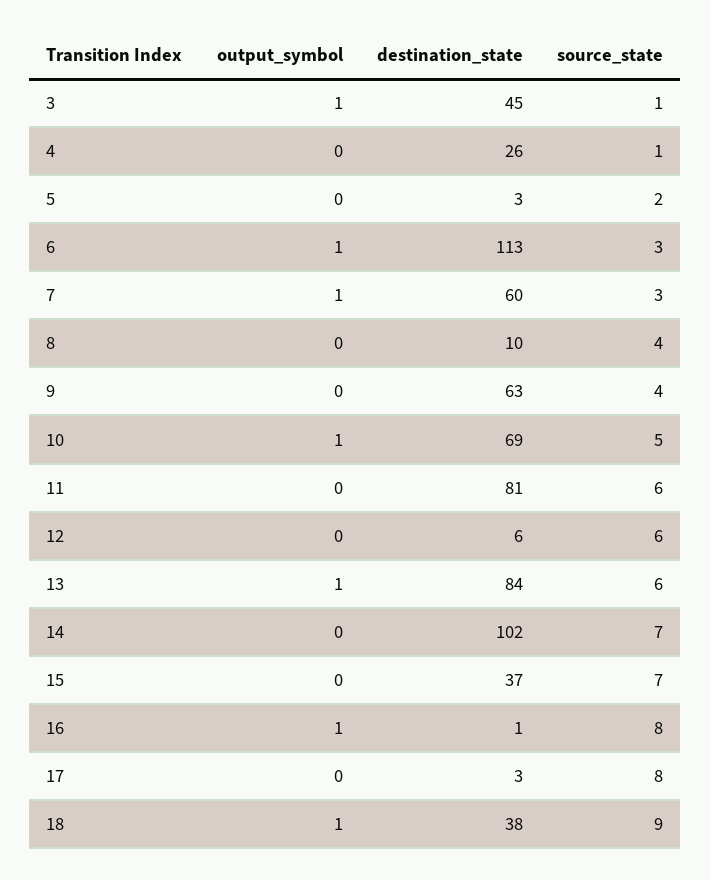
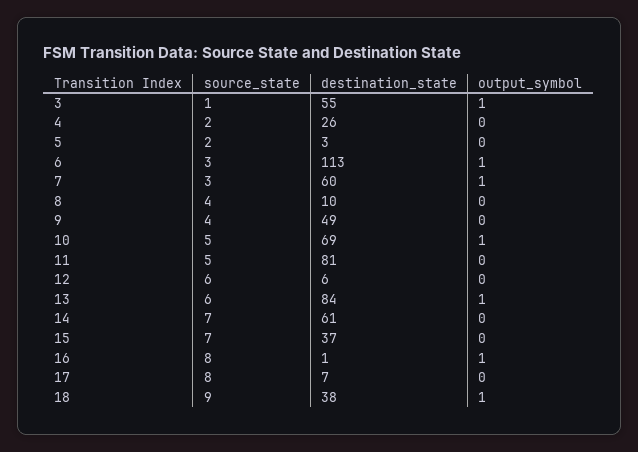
  {
    "output_symbol": {
      "3": 1,
      "4": 0,
      "5": 0,
      "6": 1,
      "7": 1,
      "8": 0,
      "9": 0,
      "10": 1,
      "11": 0,
      "12": 0,
      "13": 1,
      "14": 0,
      "15": 0,
      "16": 1,
      "17": 0,
      "18": 1
    },
    "destination_state": {
-     "3": 45,
+     "3": 55,
      "4": 26,
      "5": 3,
      "6": 113,
      "7": 60,
      "8": 10,
-     "9": 63,
+     "9": 49,
      "10": 69,
      "11": 81,
      "12": 6,
      "13": 84,
-     "14": 102,
+     "14": 61,
      "15": 37,
      "16": 1,
-     "17": 3,
+     "17": 7,
      "18": 38
    },
    "source_state": {
      "3": 1,
-     "4": 1,
+     "4": 2,
      "5": 2,
      "6": 3,
      "7": 3,
      "8": 4,
      "9": 4,
      "10": 5,
-     "11": 6,
+     "11": 5,
      "12": 6,
      "13": 6,
      "14": 7,
      "15": 7,
      "16": 8,
      "17": 8,
      "18": 9
    }
  }

